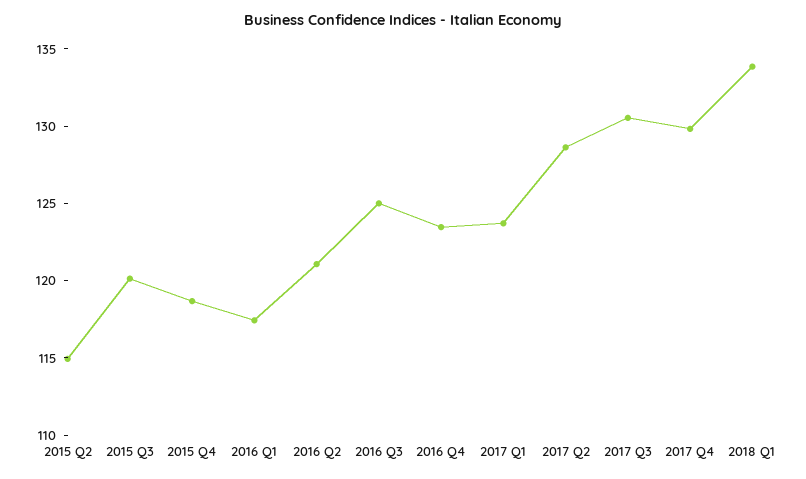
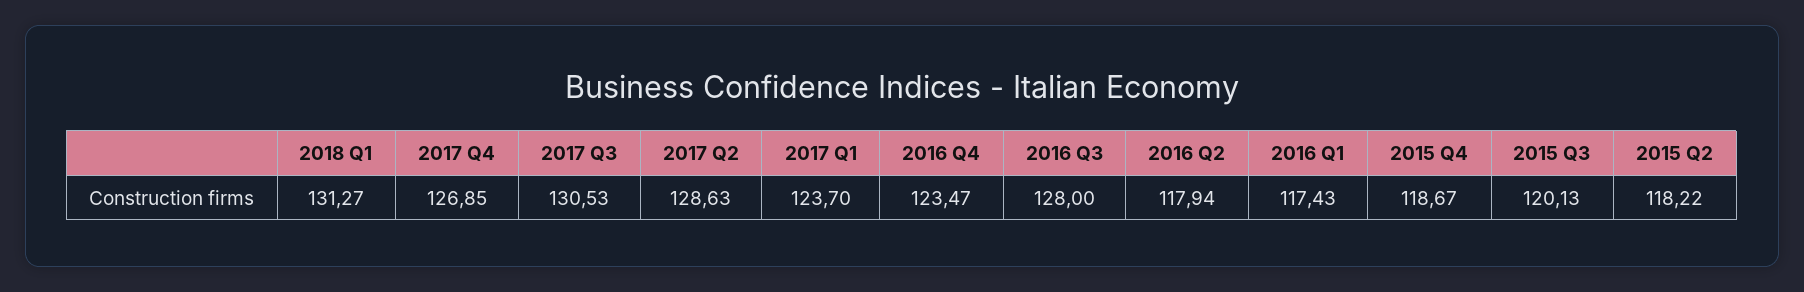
  {
-   "2015 Q2": 115,
+   "2015 Q2": 118.22,
    "2015 Q3": 120.13,
    "2015 Q4": 118.67,
    "2016 Q1": 117.43,
-   "2016 Q2": 121,
+   "2016 Q2": 117.94,
-   "2016 Q3": 125,
+   "2016 Q3": 128,
    "2016 Q4": 123.47,
    "2017 Q1": 123.7,
    "2017 Q2": 128.63,
    "2017 Q3": 130.53,
-   "2017 Q4": 130,
+   "2017 Q4": 126.85,
-   "2018 Q1": 134
+   "2018 Q1": 131.27
  }

